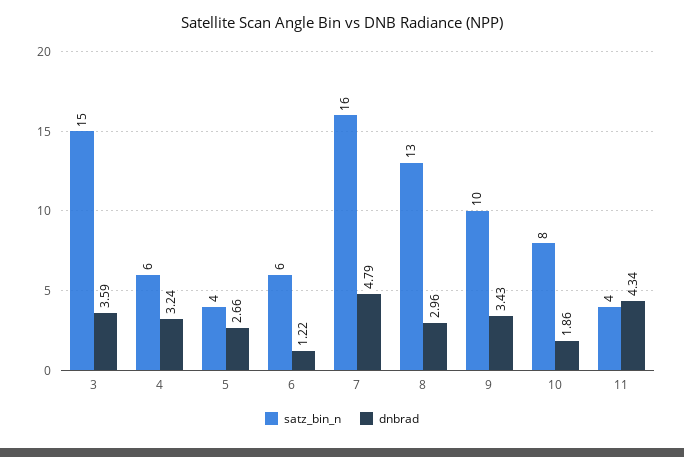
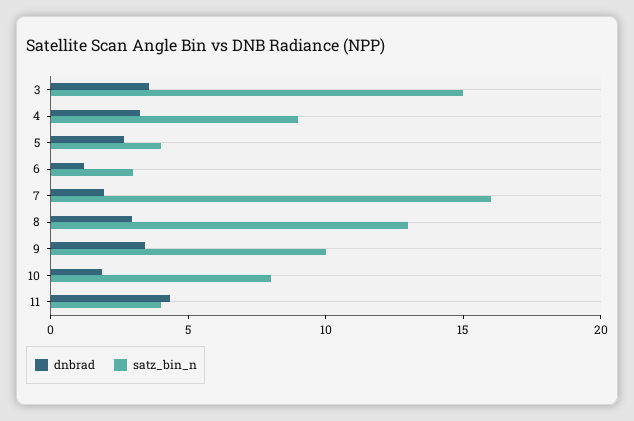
  {
    "satz_bin_n": {
      "3": 15,
-     "4": 6,
+     "4": 9,
      "5": 4,
-     "6": 6,
+     "6": 3,
      "7": 16,
      "8": 13,
      "9": 10,
      "10": 8,
      "11": 4
    },
    "dnbrad": {
      "3": 3.59,
      "4": 3.24,
      "5": 2.66,
      "6": 1.22,
-     "7": 4.79,
+     "7": 2,
      "8": 2.96,
      "9": 3.43,
      "10": 1.86,
      "11": 4.34
    }
  }

